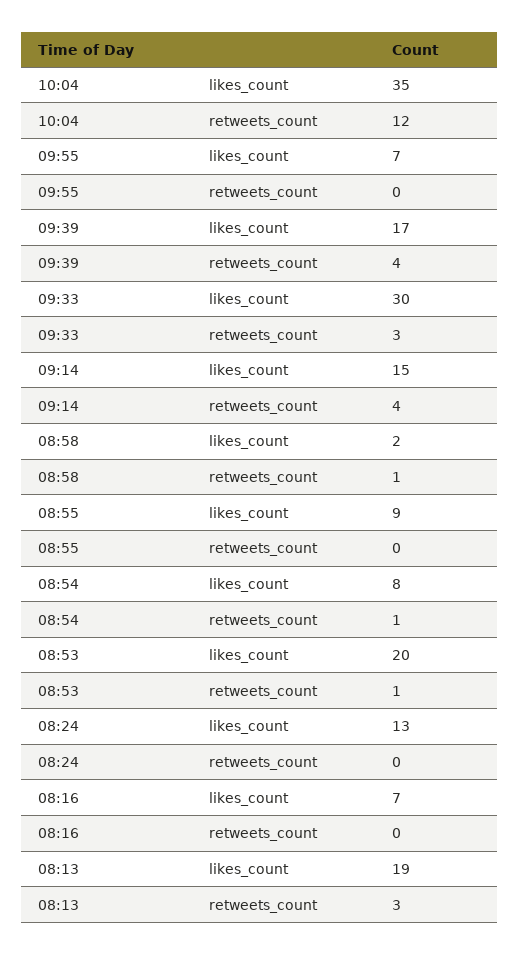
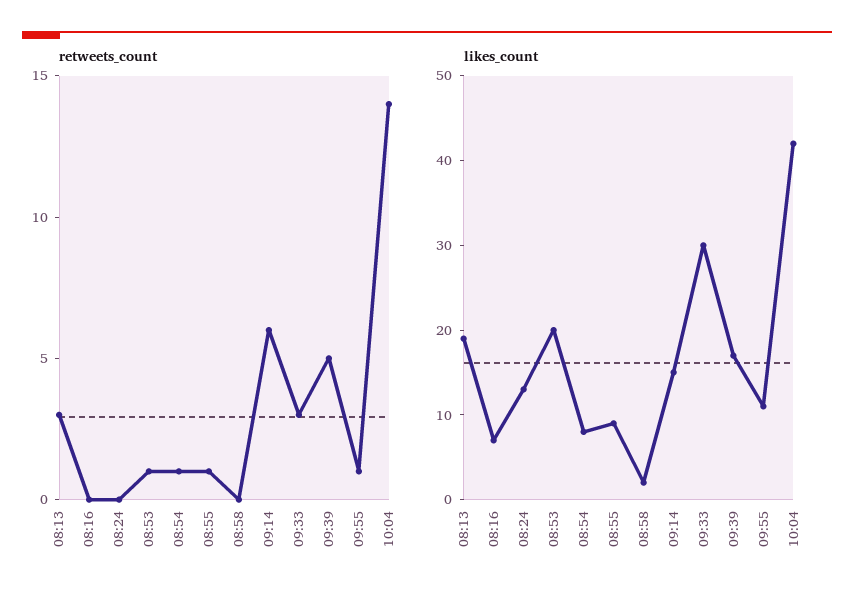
  {
    "likes_count": {
-     "10:04": 35,
+     "10:04": 42,
-     "09:55": 7,
+     "09:55": 11,
      "09:39": 17,
      "09:33": 30,
      "09:14": 15,
      "08:58": 2,
      "08:55": 9,
      "08:54": 8,
      "08:53": 20,
      "08:24": 13,
      "08:16": 7,
      "08:13": 19
    },
    "retweets_count": {
-     "10:04": 12,
+     "10:04": 14,
-     "09:55": 0,
+     "09:55": 1,
-     "09:39": 4,
+     "09:39": 5,
      "09:33": 3,
-     "09:14": 4,
+     "09:14": 6,
-     "08:58": 1,
+     "08:58": 0,
-     "08:55": 0,
+     "08:55": 1,
      "08:54": 1,
      "08:53": 1,
      "08:24": 0,
      "08:16": 0,
      "08:13": 3
    }
  }

